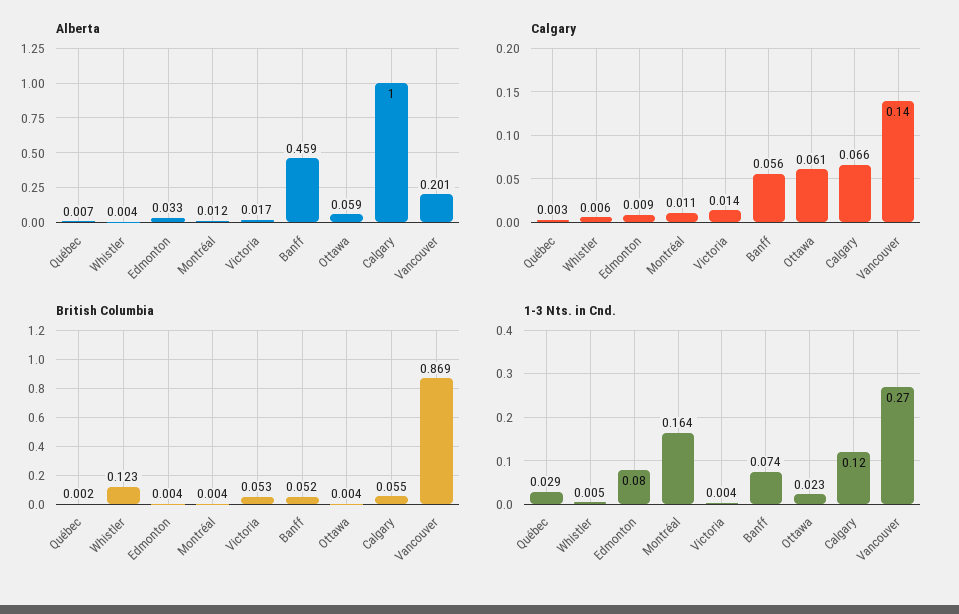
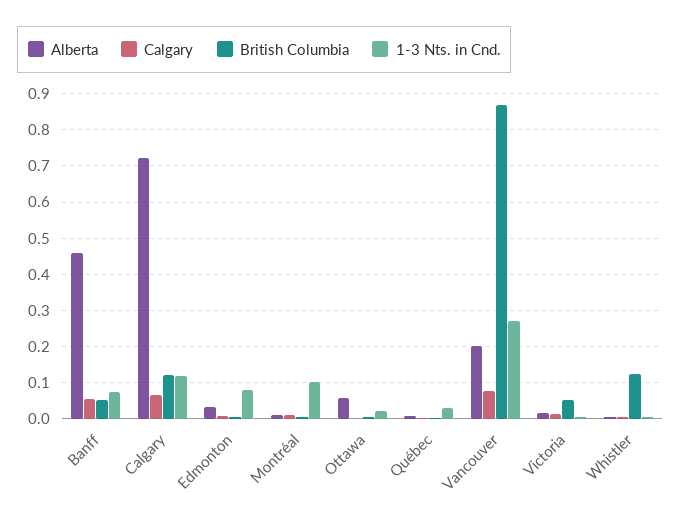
  {
    "Alberta": {
      "Québec": 0.007,
      "Whistler": 0.004,
      "Edmonton": 0.033,
      "Montréal": 0.012,
      "Victoria": 0.017,
      "Banff": 0.459,
      "Ottawa": 0.059,
-     "Calgary": 1,
+     "Calgary": 0.72,
      "Vancouver": 0.201
    },
    "Calgary": {
      "Québec": 0.003,
      "Whistler": 0.006,
      "Edmonton": 0.009,
      "Montréal": 0.011,
      "Victoria": 0.014,
      "Banff": 0.056,
-     "Ottawa": 0.061,
+     "Ottawa": 0,
      "Calgary": 0.066,
-     "Vancouver": 0.14
+     "Vancouver": 0.08
    },
    "British Columbia": {
      "Québec": 0.002,
      "Whistler": 0.123,
      "Edmonton": 0.004,
      "Montréal": 0.004,
      "Victoria": 0.053,
      "Banff": 0.052,
      "Ottawa": 0.004,
-     "Calgary": 0.055,
+     "Calgary": 0.12,
      "Vancouver": 0.869
    },
    "1-3 Nts. in Cnd.": {
      "Québec": 0.029,
      "Whistler": 0.005,
      "Edmonton": 0.08,
-     "Montréal": 0.164,
+     "Montréal": 0.1,
      "Victoria": 0.004,
      "Banff": 0.074,
      "Ottawa": 0.023,
      "Calgary": 0.12,
      "Vancouver": 0.27
    }
  }

